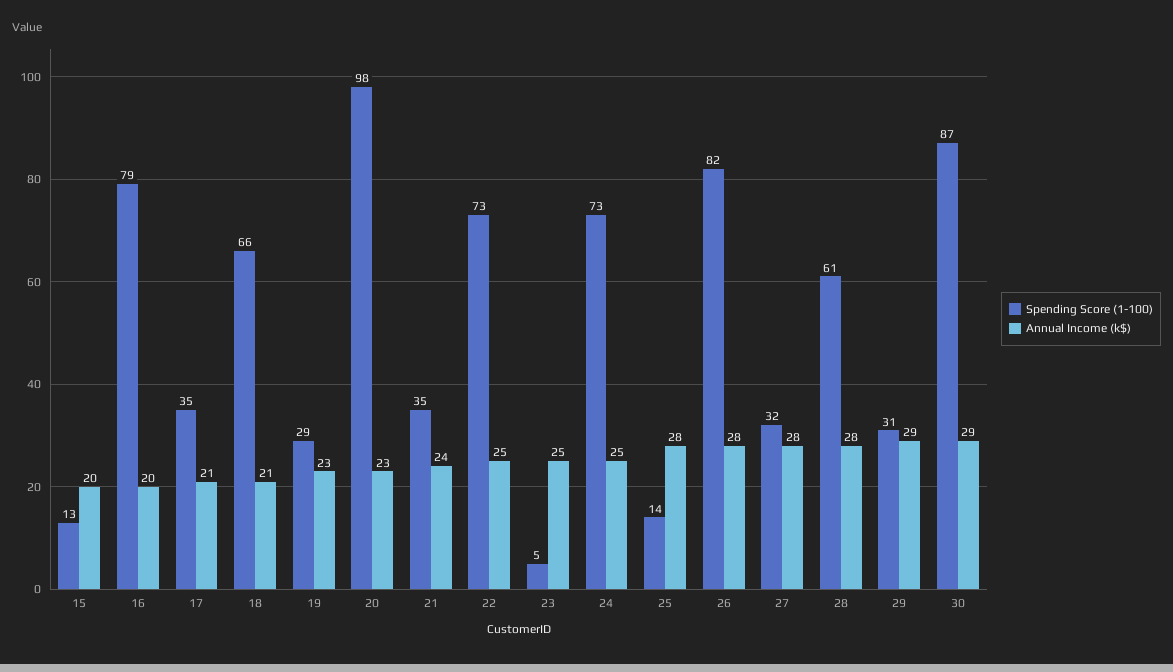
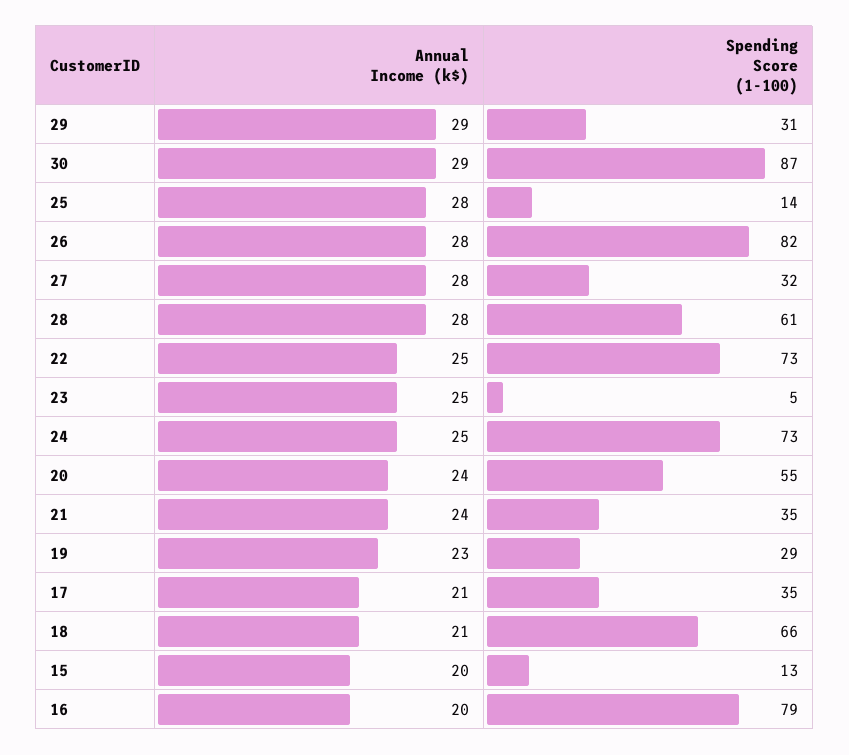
  {
    "Spending Score (1-100)": {
      "15": 13,
      "16": 79,
      "17": 35,
      "18": 66,
      "19": 29,
-     "20": 98,
+     "20": 55,
      "21": 35,
      "22": 73,
      "23": 5,
      "24": 73,
      "25": 14,
      "26": 82,
      "27": 32,
      "28": 61,
      "29": 31,
      "30": 87
    },
    "Annual Income (k$)": {
      "15": 20,
      "16": 20,
      "17": 21,
      "18": 21,
      "19": 23,
-     "20": 23,
+     "20": 24,
      "21": 24,
      "22": 25,
      "23": 25,
      "24": 25,
      "25": 28,
      "26": 28,
      "27": 28,
      "28": 28,
      "29": 29,
      "30": 29
    }
  }

